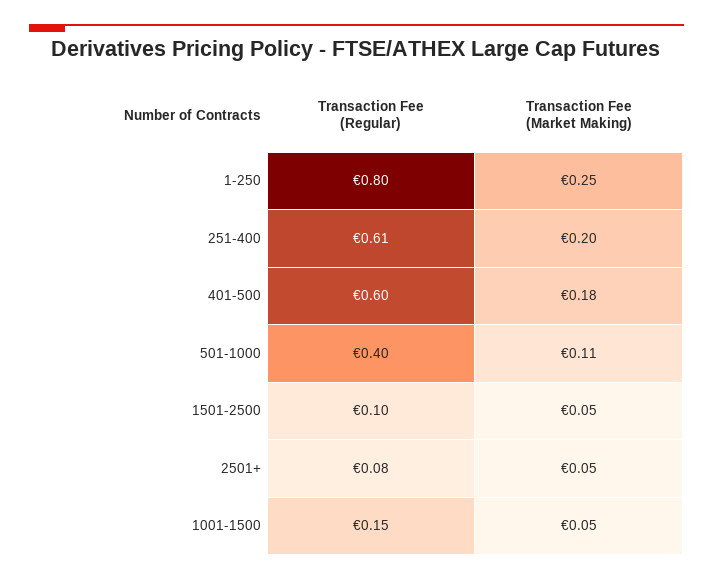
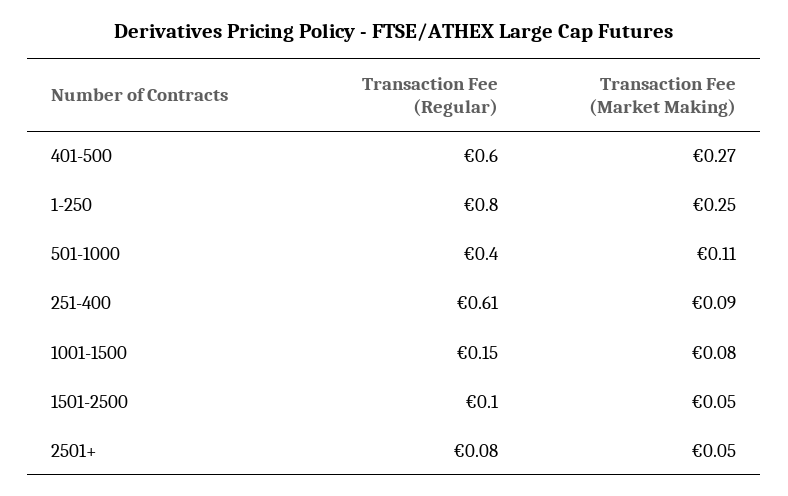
  {
    "Transaction Fee (Regular)": {
      "1-250": 0.8,
      "251-400": 0.61,
      "401-500": 0.6,
      "501-1000": 0.4,
      "1501-2500": 0.1,
      "2501+": 0.08,
      "1001-1500": 0.15
    },
    "Transaction Fee (Market Making)": {
      "1-250": 0.25,
-     "251-400": 0.2,
+     "251-400": 0.09,
-     "401-500": 0.18,
+     "401-500": 0.27,
      "501-1000": 0.11,
      "1501-2500": 0.05,
      "2501+": 0.05,
-     "1001-1500": 0.05
+     "1001-1500": 0.08
    }
  }

